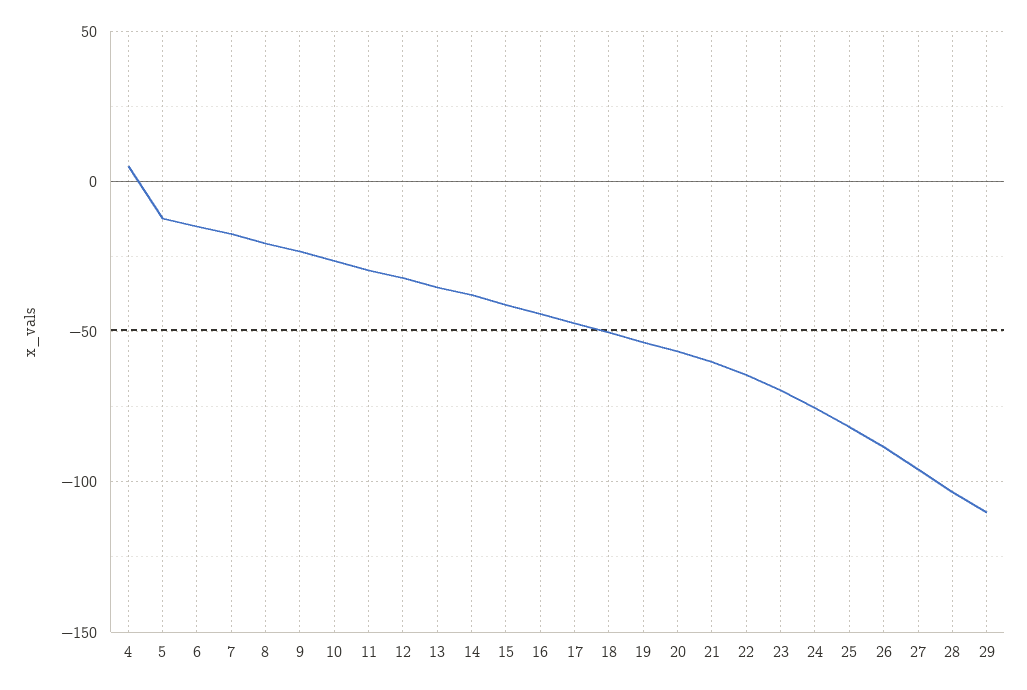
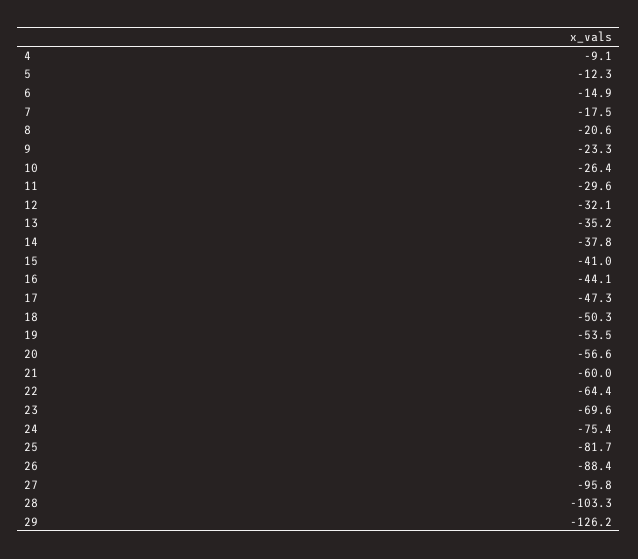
  {
-   "4": 5,
+   "4": -9.1,
    "5": -12.3,
    "6": -14.9,
    "7": -17.5,
    "8": -20.6,
    "9": -23.3,
    "10": -26.4,
    "11": -29.6,
    "12": -32.1,
    "13": -35.2,
    "14": -37.8,
    "15": -41,
    "16": -44.1,
    "17": -47.3,
    "18": -50.3,
    "19": -53.5,
    "20": -56.6,
    "21": -60,
    "22": -64.4,
    "23": -69.6,
    "24": -75.4,
    "25": -81.7,
    "26": -88.4,
    "27": -95.8,
    "28": -103.3,
-   "29": -110
+   "29": -126.2
  }

